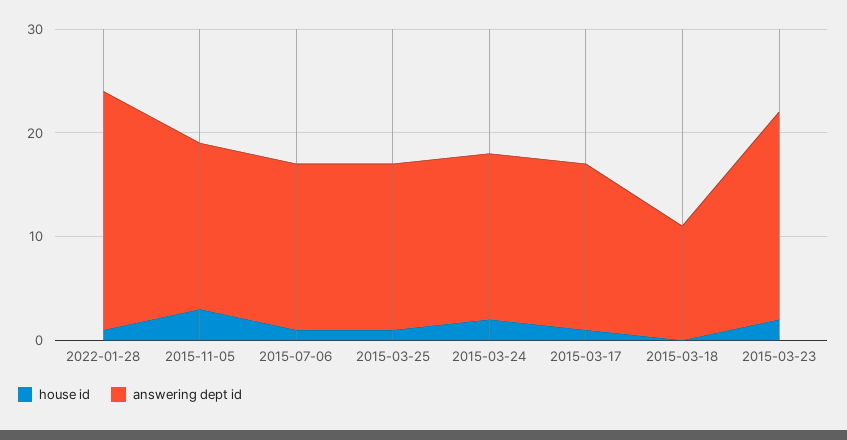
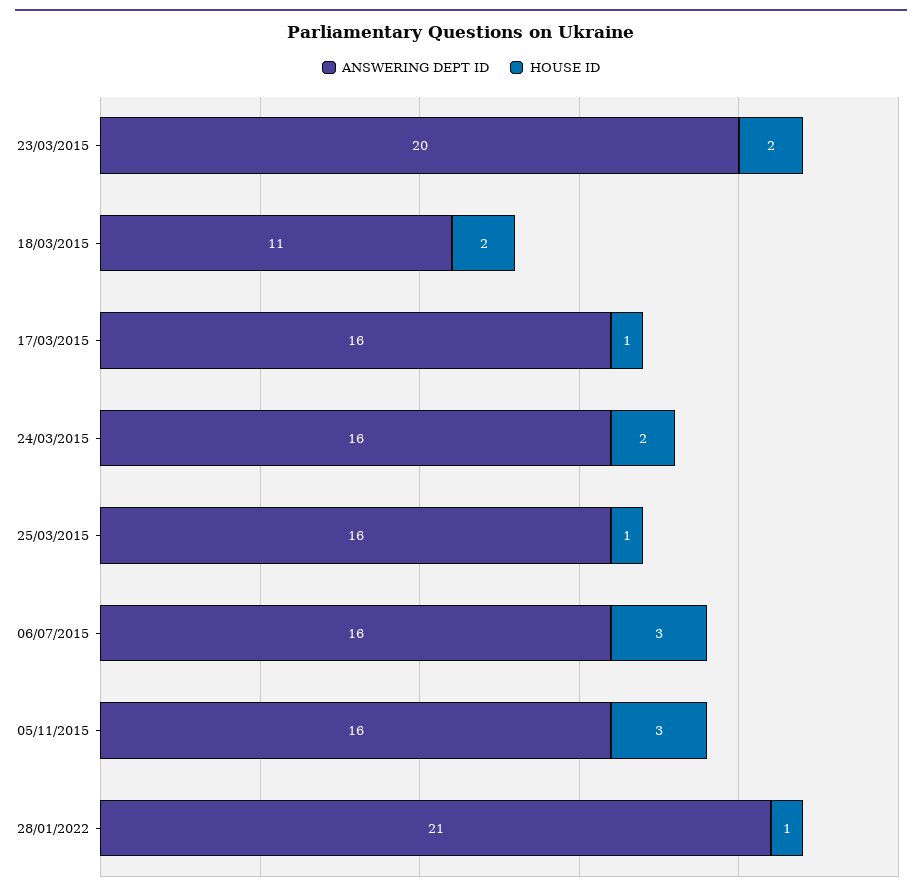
  {
    "house id": {
      "2022-01-28": 1,
      "2015-11-05": 3,
-     "2015-07-06": 1,
+     "2015-07-06": 3,
      "2015-03-25": 1,
      "2015-03-24": 2,
      "2015-03-17": 1,
-     "2015-03-18": 0,
+     "2015-03-18": 2,
      "2015-03-23": 2
    },
    "answering dept id": {
-     "2022-01-28": 23,
+     "2022-01-28": 21,
      "2015-11-05": 16,
      "2015-07-06": 16,
      "2015-03-25": 16,
      "2015-03-24": 16,
      "2015-03-17": 16,
      "2015-03-18": 11,
      "2015-03-23": 20
    }
  }

